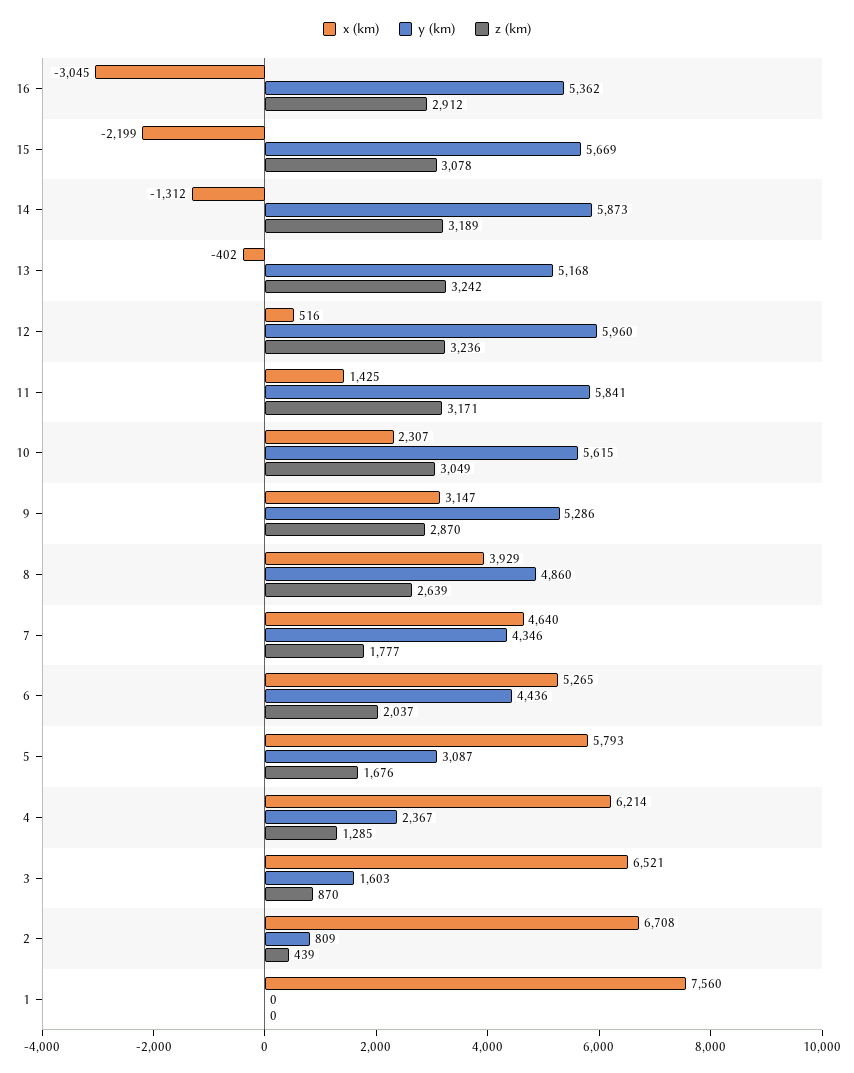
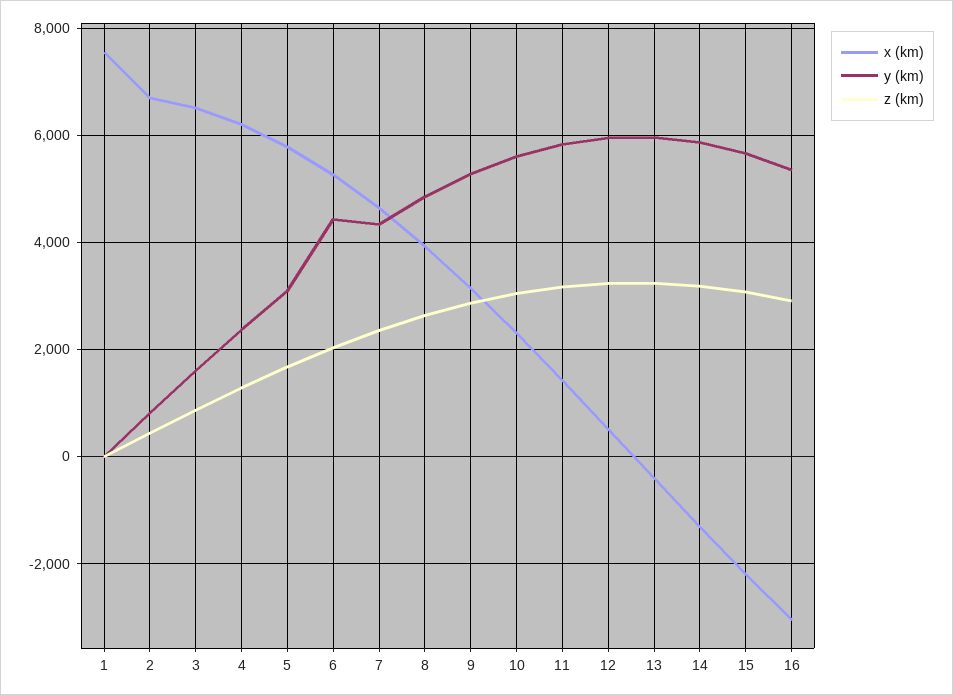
  {
    "x (km)": {
      "16": -3045,
      "15": -2199,
      "14": -1312,
      "13": -402,
      "12": 516,
      "11": 1425,
      "10": 2307,
      "9": 3147,
      "8": 3929,
      "7": 4640,
      "6": 5265,
      "5": 5793,
      "4": 6214,
      "3": 6521,
      "2": 6708,
      "1": 7560
    },
    "y (km)": {
      "16": 5362,
      "15": 5669,
      "14": 5873,
-     "13": 5168,
+     "13": 6000,
      "12": 5960,
      "11": 5841,
      "10": 5615,
      "9": 5286,
      "8": 4860,
      "7": 4346,
      "6": 4436,
      "5": 3087,
      "4": 2367,
      "3": 1603,
      "2": 809,
      "1": 0
    },
    "z (km)": {
      "16": 2912,
      "15": 3078,
      "14": 3189,
      "13": 3242,
      "12": 3236,
      "11": 3171,
      "10": 3049,
      "9": 2870,
      "8": 2639,
-     "7": 1777,
+     "7": 2400,
      "6": 2037,
      "5": 1676,
      "4": 1285,
      "3": 870,
      "2": 439,
      "1": 0
    }
  }

